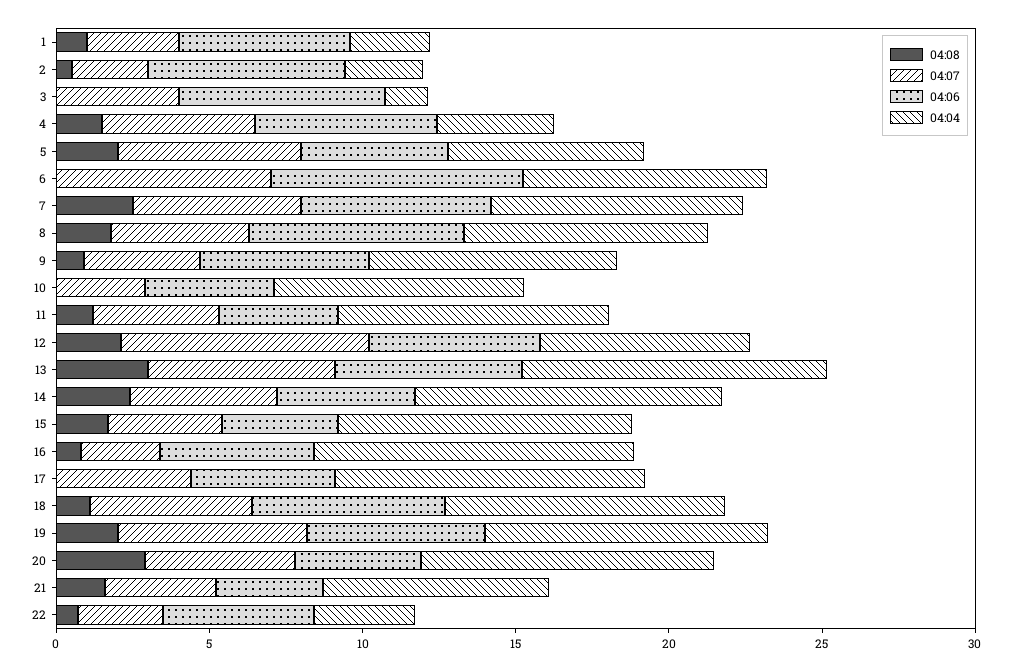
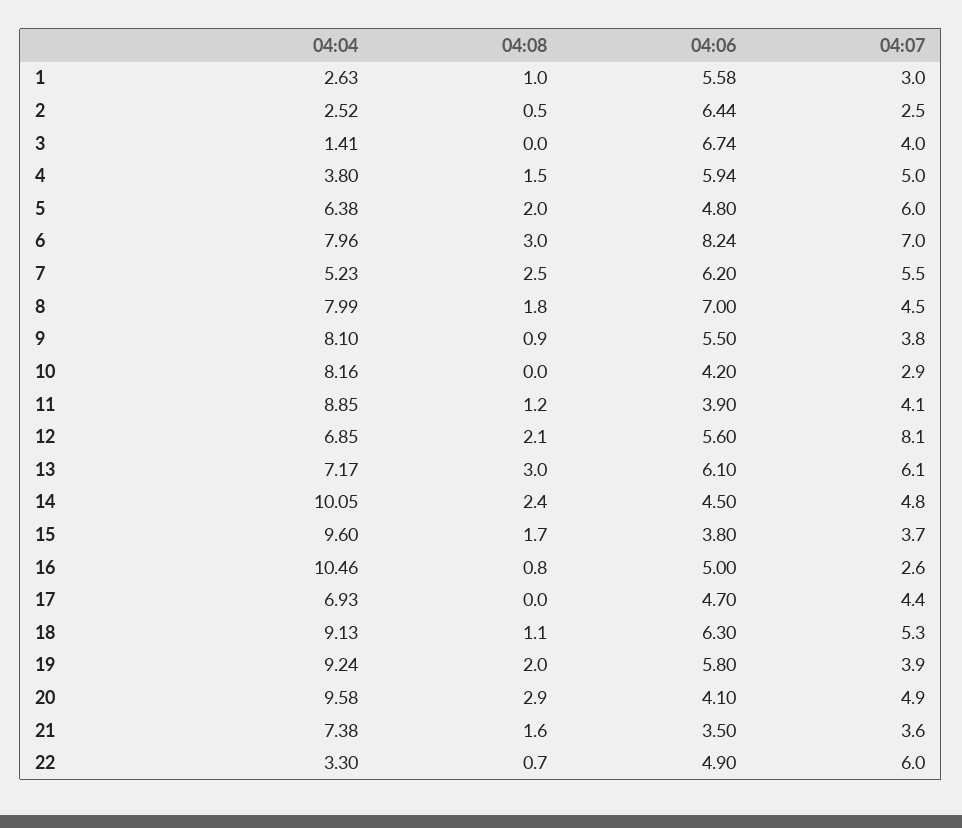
  {
    "04:08": {
      "1": 1,
      "2": 0.5,
      "3": 0,
      "4": 1.5,
      "5": 2,
-     "6": 0,
+     "6": 3,
      "7": 2.5,
      "8": 1.8,
      "9": 0.9,
      "10": 0,
      "11": 1.2,
      "12": 2.1,
      "13": 3,
      "14": 2.4,
      "15": 1.7,
      "16": 0.8,
      "17": 0,
      "18": 1.1,
      "19": 2,
      "20": 2.9,
      "21": 1.6,
      "22": 0.7
    },
    "04:07": {
      "1": 3,
      "2": 2.5,
      "3": 4,
      "4": 5,
      "5": 6,
      "6": 7,
      "7": 5.5,
      "8": 4.5,
      "9": 3.8,
      "10": 2.9,
      "11": 4.1,
      "12": 8.1,
      "13": 6.1,
      "14": 4.8,
      "15": 3.7,
      "16": 2.6,
      "17": 4.4,
      "18": 5.3,
-     "19": 6,
+     "19": 3.9,
      "20": 4.9,
      "21": 3.6,
-     "22": 3
+     "22": 6
    },
    "04:06": {
      "1": 5.58,
      "2": 6.44,
      "3": 6.74,
      "4": 5.94,
      "5": 4.8,
      "6": 8.24,
      "7": 6.2,
      "8": 7,
      "9": 5.5,
      "10": 4.2,
      "11": 3.9,
      "12": 5.6,
      "13": 6.1,
      "14": 4.5,
      "15": 3.8,
      "16": 5,
      "17": 4.7,
      "18": 6.3,
      "19": 5.8,
      "20": 4.1,
      "21": 3.5,
      "22": 4.9
    },
    "04:04": {
      "1": 2.63,
      "2": 2.52,
      "3": 1.41,
      "4": 3.8,
      "5": 6.38,
      "6": 7.96,
-     "7": 8,
+     "7": 5.23,
      "8": 7.99,
      "9": 8.1,
      "10": 8.16,
      "11": 8.85,
      "12": 6.85,
-     "13": 10,
+     "13": 7.17,
      "14": 10.05,
      "15": 9.6,
      "16": 10.46,
-     "17": 10,
+     "17": 6.93,
      "18": 9.13,
      "19": 9.24,
      "20": 9.58,
      "21": 7.38,
      "22": 3.3
    }
  }

